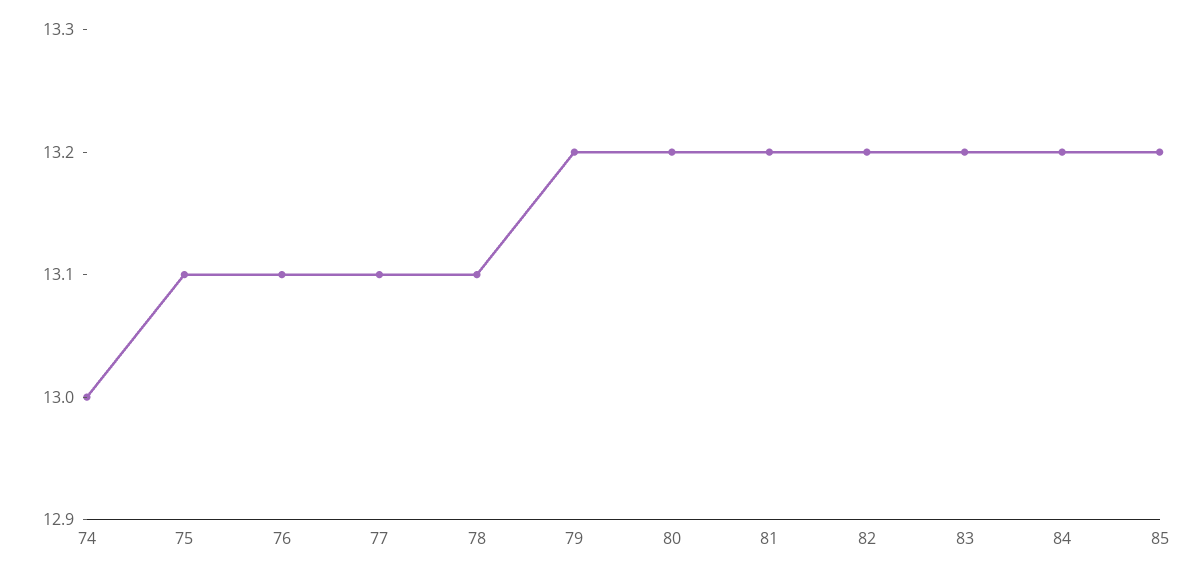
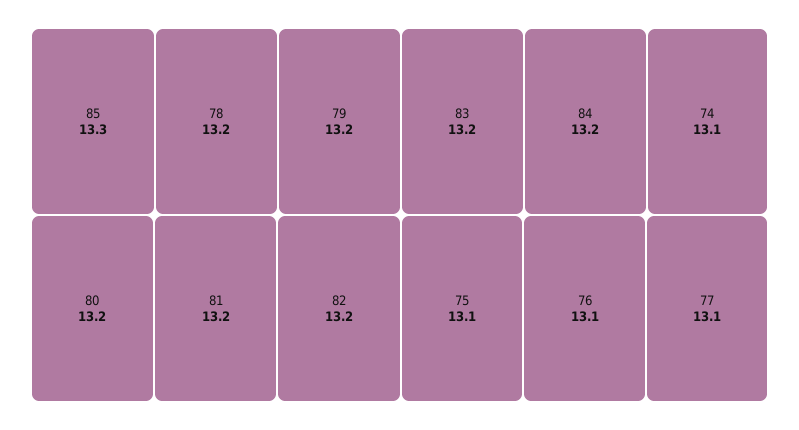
  {
-   "74": 13,
+   "74": 13.1,
    "75": 13.1,
    "76": 13.1,
    "77": 13.1,
-   "78": 13.1,
+   "78": 13.2,
    "79": 13.2,
    "80": 13.2,
    "81": 13.2,
    "82": 13.2,
    "83": 13.2,
    "84": 13.2,
-   "85": 13.2
+   "85": 13.3
  }

